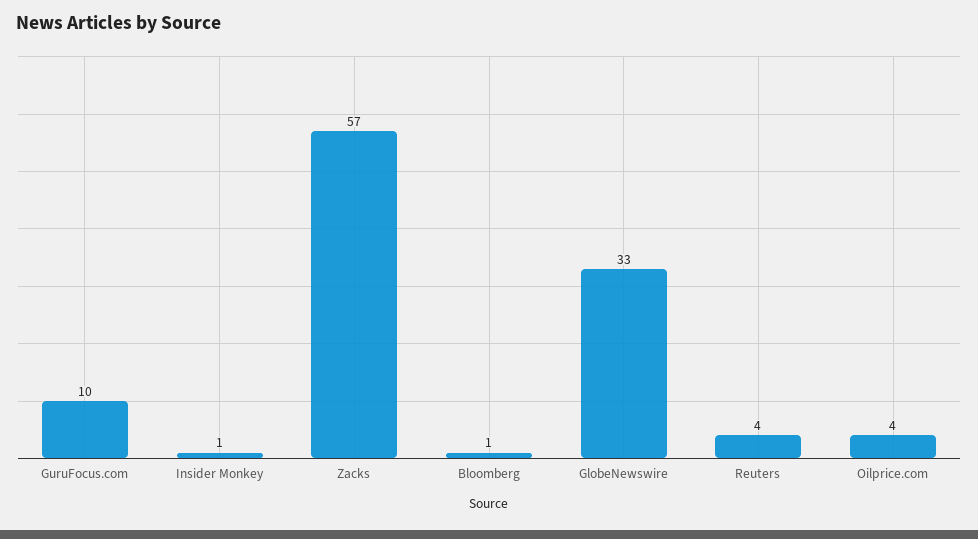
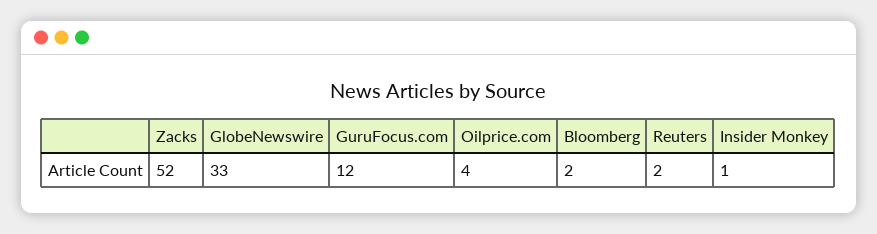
  {
-   "GuruFocus.com": 10,
+   "GuruFocus.com": 12,
    "Insider Monkey": 1,
-   "Zacks": 57,
+   "Zacks": 52,
-   "Bloomberg": 1,
+   "Bloomberg": 2,
    "GlobeNewswire": 33,
-   "Reuters": 4,
+   "Reuters": 2,
    "Oilprice.com": 4
  }

